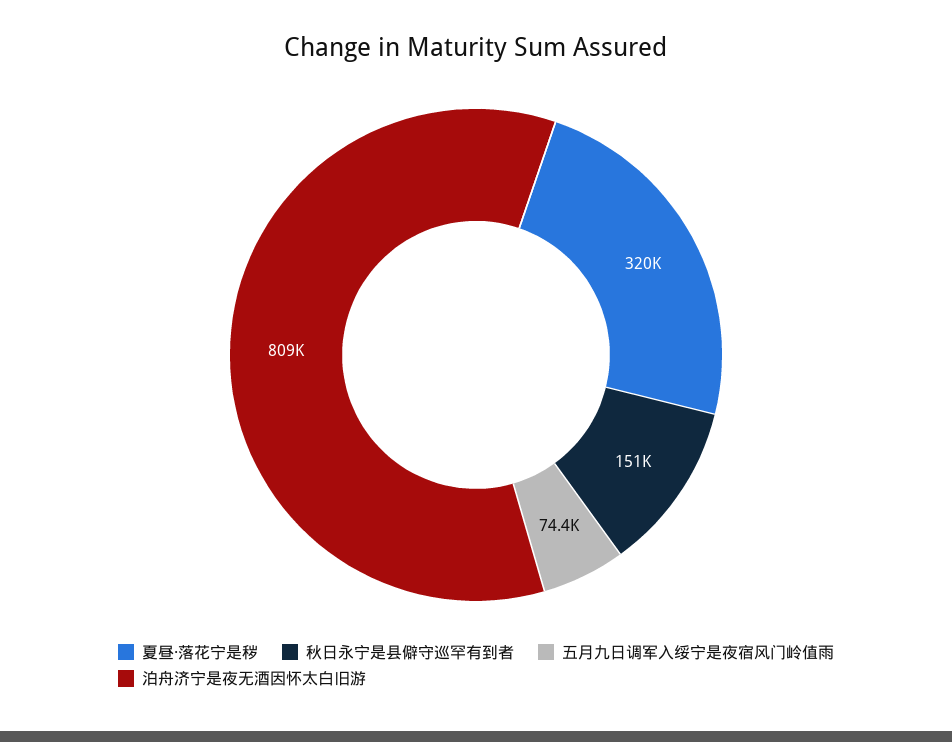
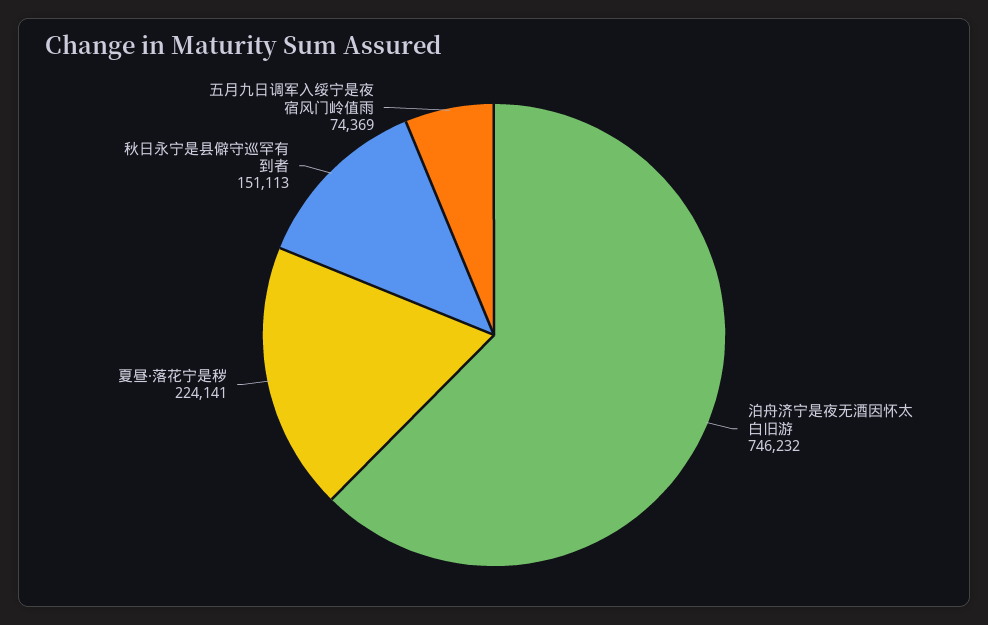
  {
-   "夏昼·落花宁是秽": 320000,
+   "夏昼·落花宁是秽": 224141,
    "秋日永宁是县僻守巡罕有到者": 151113,
    "五月九日调军入绥宁是夜宿风门岭值雨": 74369,
-   "泊舟济宁是夜无酒因怀太白旧游": 809000
+   "泊舟济宁是夜无酒因怀太白旧游": 746232
  }

